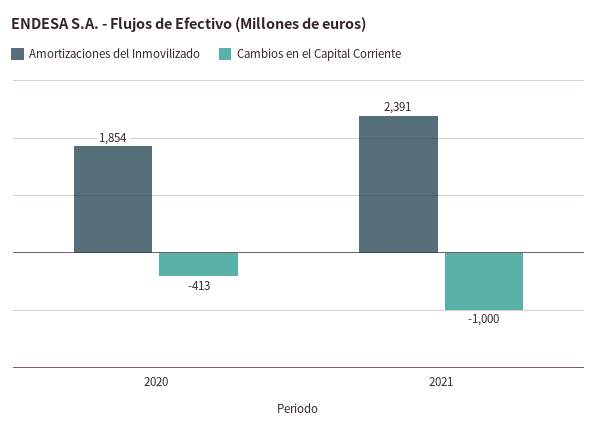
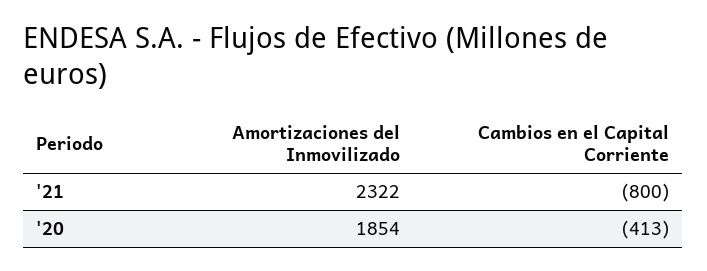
  {
    "Amortizaciones del Inmovilizado": {
      "2020": 1854,
-     "2021": 2391
+     "2021": 2322
    },
    "Cambios en el Capital Corriente": {
      "2020": -413,
-     "2021": -1000
+     "2021": -800
    }
  }

